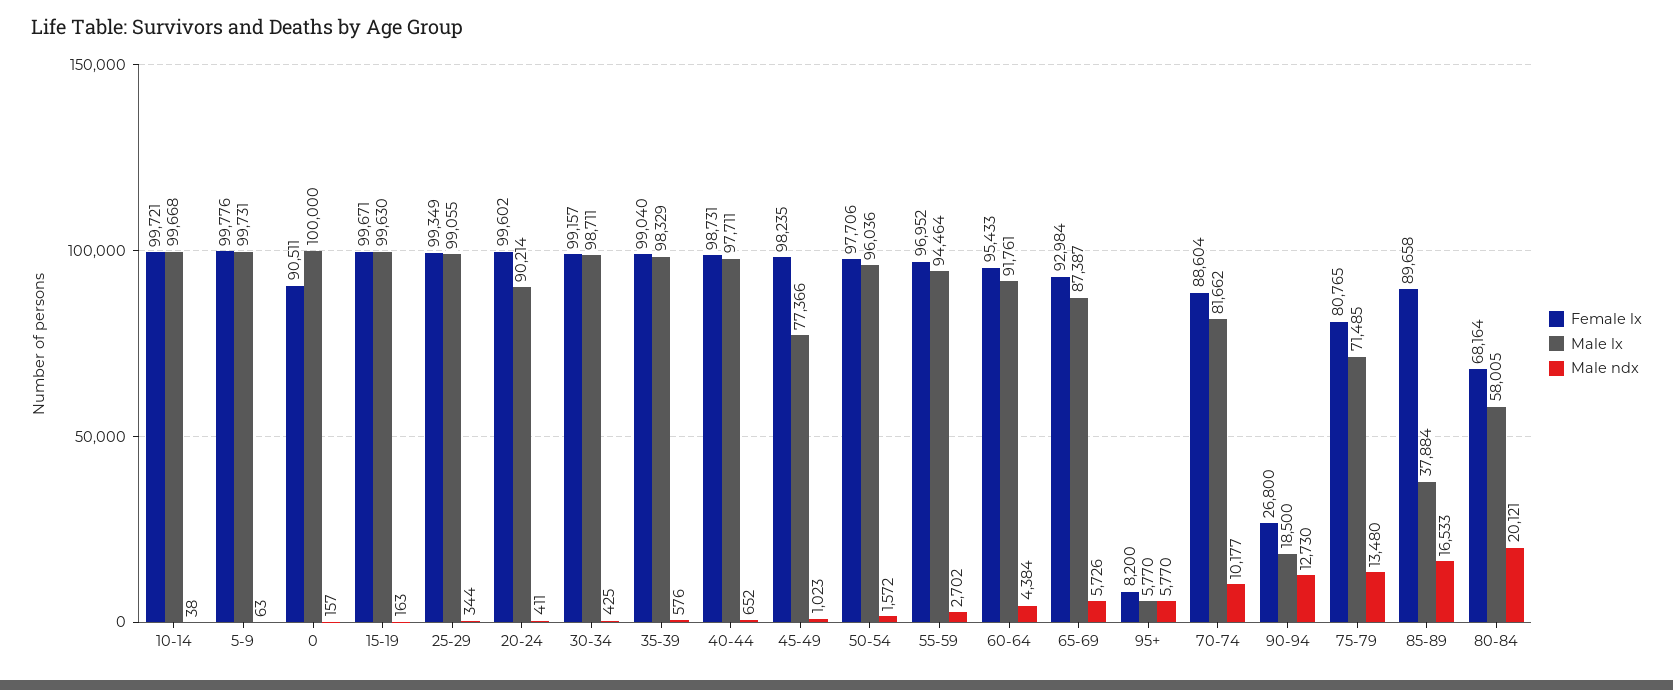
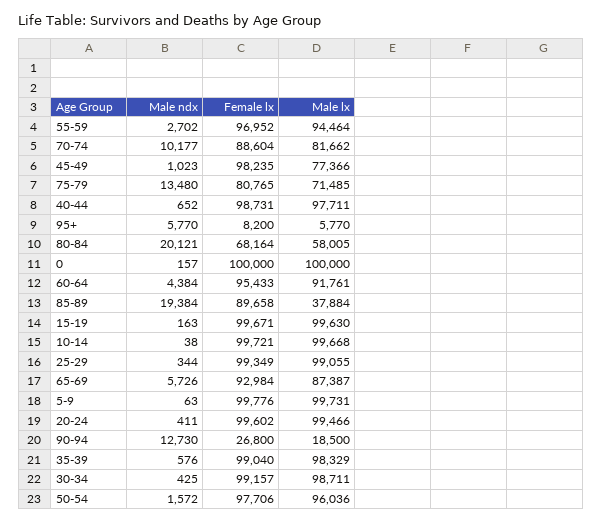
  {
    "Female lx": {
      "10-14": 99721,
      "5-9": 99776,
-     "0": 90511,
+     "0": 100000,
      "15-19": 99671,
      "25-29": 99349,
      "20-24": 99602,
      "30-34": 99157,
      "35-39": 99040,
      "40-44": 98731,
      "45-49": 98235,
      "50-54": 97706,
      "55-59": 96952,
      "60-64": 95433,
      "65-69": 92984,
      "95+": 8200,
      "70-74": 88604,
      "90-94": 26800,
      "75-79": 80765,
      "85-89": 89658,
      "80-84": 68164
    },
    "Male lx": {
      "10-14": 99668,
      "5-9": 99731,
      "0": 100000,
      "15-19": 99630,
      "25-29": 99055,
-     "20-24": 90214,
+     "20-24": 99466,
      "30-34": 98711,
      "35-39": 98329,
      "40-44": 97711,
      "45-49": 77366,
      "50-54": 96036,
      "55-59": 94464,
      "60-64": 91761,
      "65-69": 87387,
      "95+": 5770,
      "70-74": 81662,
      "90-94": 18500,
      "75-79": 71485,
      "85-89": 37884,
      "80-84": 58005
    },
    "Male ndx": {
      "10-14": 38,
      "5-9": 63,
      "0": 157,
      "15-19": 163,
      "25-29": 344,
      "20-24": 411,
      "30-34": 425,
      "35-39": 576,
      "40-44": 652,
      "45-49": 1023,
      "50-54": 1572,
      "55-59": 2702,
      "60-64": 4384,
      "65-69": 5726,
      "95+": 5770,
      "70-74": 10177,
      "90-94": 12730,
      "75-79": 13480,
-     "85-89": 16533,
+     "85-89": 19384,
      "80-84": 20121
    }
  }

